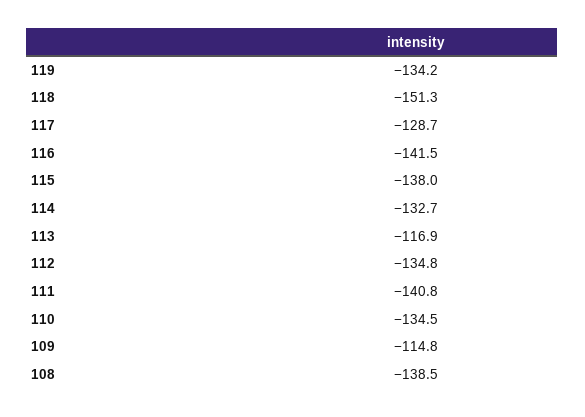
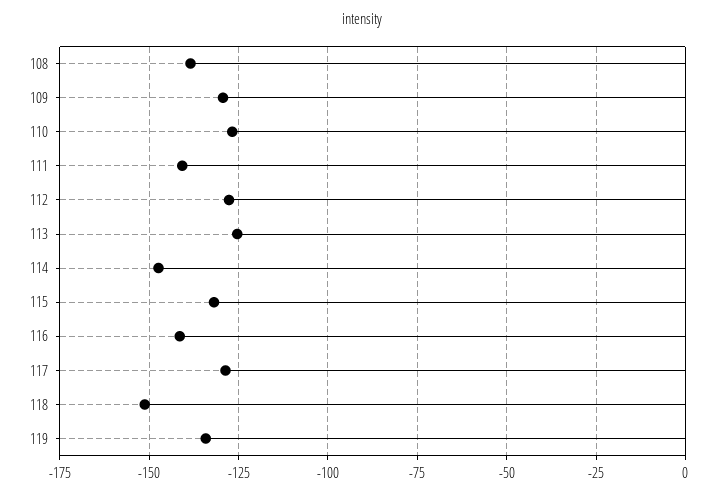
  {
    "119": -134.2,
    "118": -151.3,
    "117": -128.7,
    "116": -141.5,
-   "115": -138,
+   "115": -132.5,
-   "114": -132.7,
+   "114": -147.5,
-   "113": -116.9,
+   "113": -125,
-   "112": -134.8,
+   "112": -127.5,
    "111": -140.8,
-   "110": -134.5,
+   "110": -127.5,
-   "109": -114.8,
+   "109": -130,
    "108": -138.5
  }

